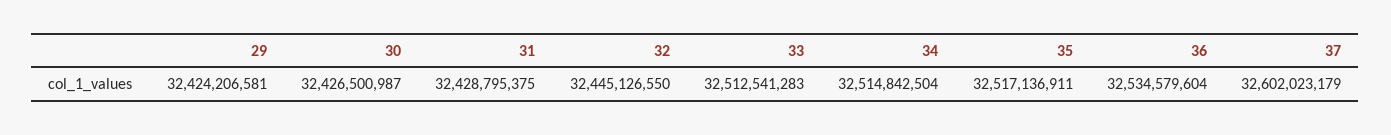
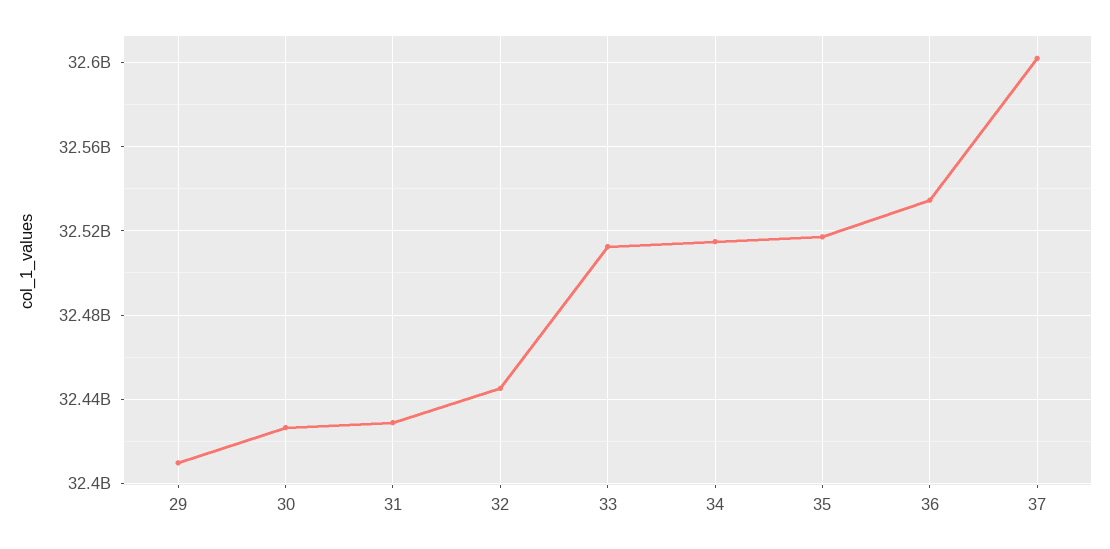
  {
-   "29": 32424206581,
+   "29": 32410000000,
    "30": 32426500987,
    "31": 32428795375,
    "32": 32445126550,
    "33": 32512541283,
    "34": 32514842504,
    "35": 32517136911,
    "36": 32534579604,
    "37": 32602023179
  }

